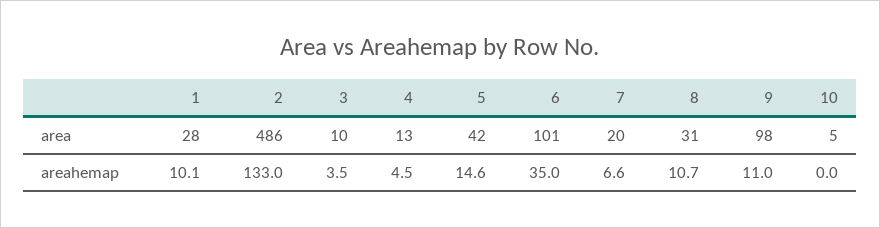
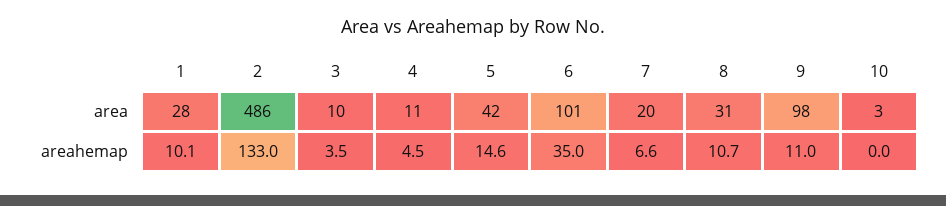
  {
    "1": {
      "area": 28,
      "areahemap": 10.1
    },
    "2": {
      "area": 486,
      "areahemap": 133
    },
    "3": {
      "area": 10,
      "areahemap": 3.5
    },
    "4": {
-     "area": 13,
+     "area": 11,
      "areahemap": 4.5
    },
    "5": {
      "area": 42,
      "areahemap": 14.6
    },
    "6": {
      "area": 101,
      "areahemap": 35
    },
    "7": {
      "area": 20,
      "areahemap": 6.6
    },
    "8": {
      "area": 31,
      "areahemap": 10.7
    },
    "9": {
      "area": 98,
      "areahemap": 11
    },
    "10": {
-     "area": 5,
+     "area": 3,
      "areahemap": 0
    }
  }

